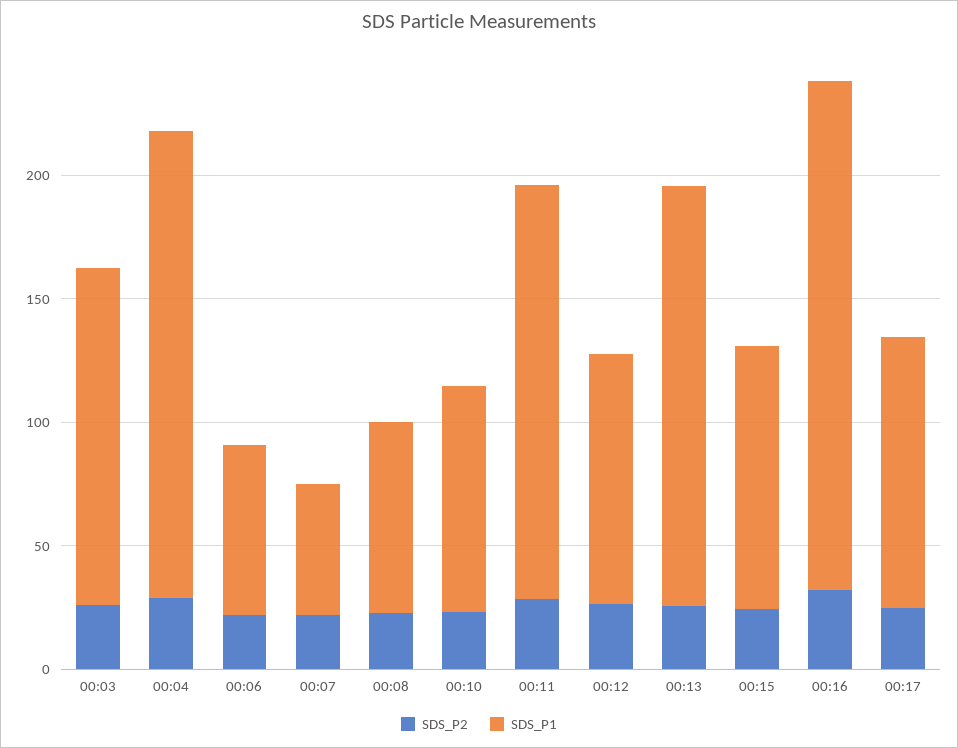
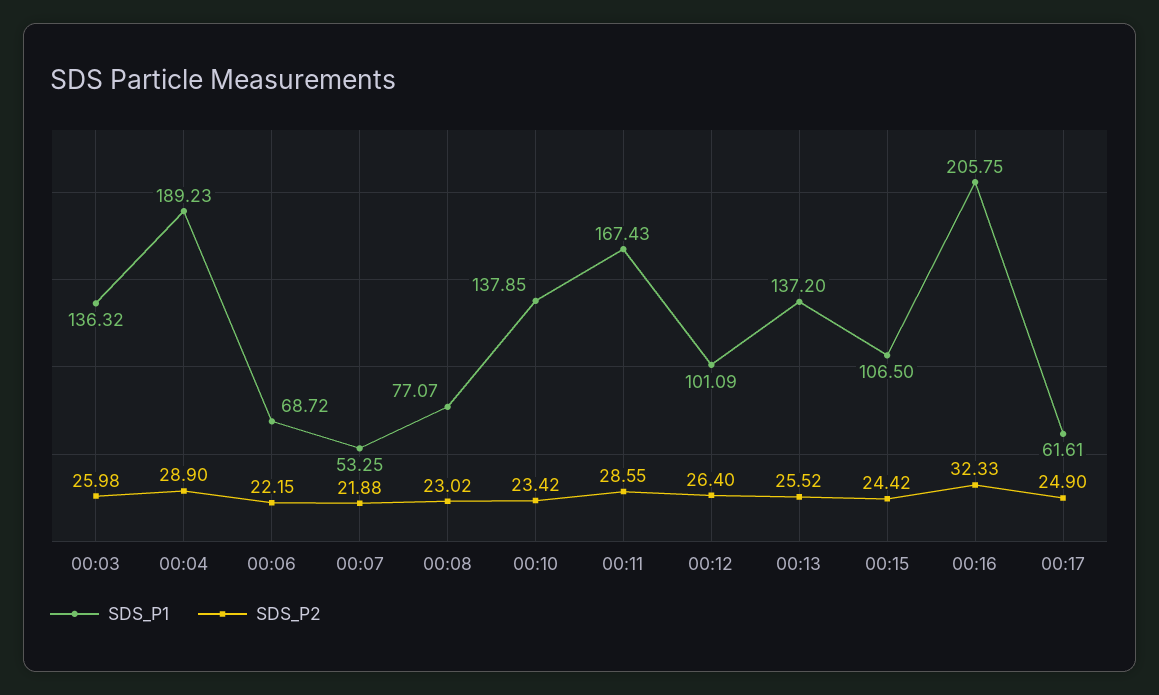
  {
    "SDS_P2": {
      "00:03": 25.98,
      "00:04": 28.9,
      "00:06": 22.15,
      "00:07": 21.88,
      "00:08": 23.02,
      "00:10": 23.42,
      "00:11": 28.55,
      "00:12": 26.4,
      "00:13": 25.52,
      "00:15": 24.42,
      "00:16": 32.33,
      "00:17": 24.9
    },
    "SDS_P1": {
      "00:03": 136.32,
      "00:04": 189.23,
      "00:06": 68.72,
      "00:07": 53.25,
      "00:08": 77.07,
-     "00:10": 90,
+     "00:10": 137.85,
      "00:11": 167.43,
      "00:12": 101.09,
-     "00:13": 170,
+     "00:13": 137.2,
      "00:15": 106.5,
      "00:16": 205.75,
-     "00:17": 110
+     "00:17": 61.61
    }
  }

